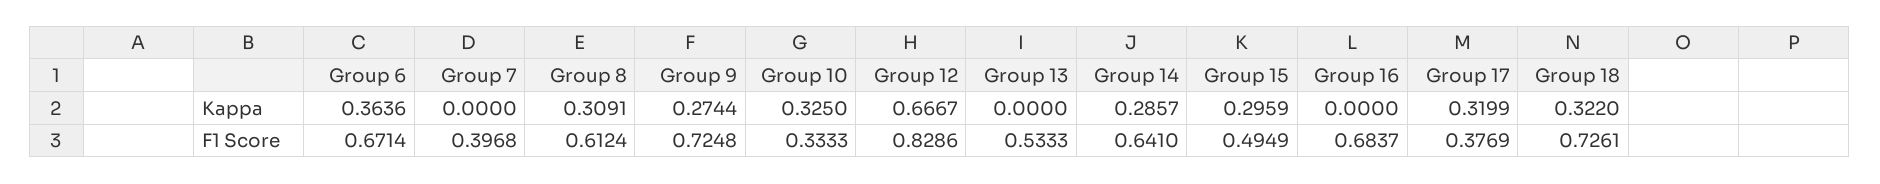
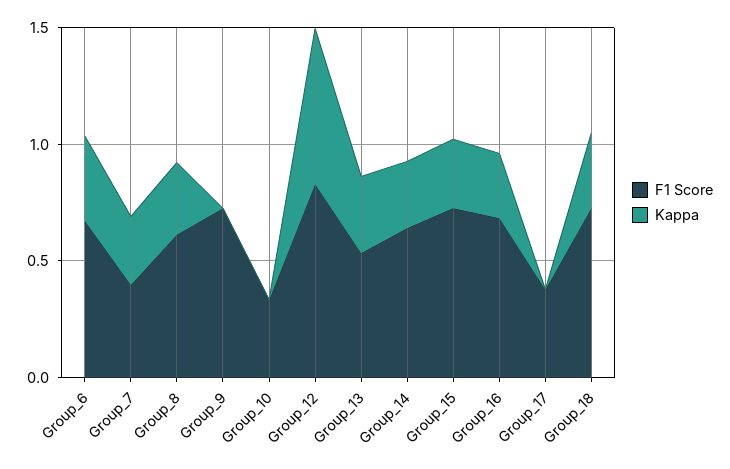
  {
    "Kappa": {
      "Group 6": 0.3636,
-     "Group 7": 0,
+     "Group 7": 0.3,
      "Group 8": 0.3091,
-     "Group 9": 0.2744,
+     "Group 9": 0,
-     "Group 10": 0.325,
+     "Group 10": 0,
      "Group 12": 0.6667,
-     "Group 13": 0,
+     "Group 13": 0.3,
      "Group 14": 0.2857,
      "Group 15": 0.2959,
-     "Group 16": 0,
+     "Group 16": 0.3,
-     "Group 17": 0.3199,
+     "Group 17": 0,
      "Group 18": 0.322
    },
    "F1 Score": {
      "Group 6": 0.6714,
      "Group 7": 0.3968,
      "Group 8": 0.6124,
      "Group 9": 0.7248,
      "Group 10": 0.3333,
      "Group 12": 0.8286,
      "Group 13": 0.5333,
      "Group 14": 0.641,
-     "Group 15": 0.4949,
+     "Group 15": 0.7,
      "Group 16": 0.6837,
      "Group 17": 0.3769,
      "Group 18": 0.7261
    }
  }

